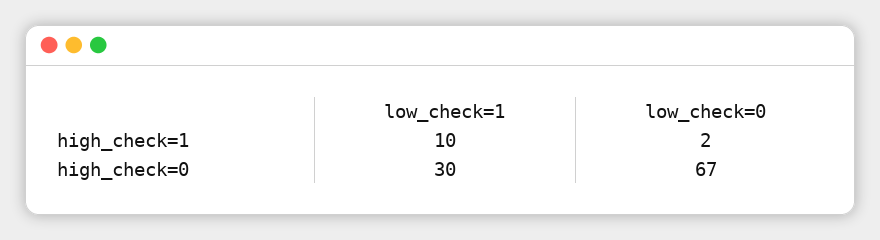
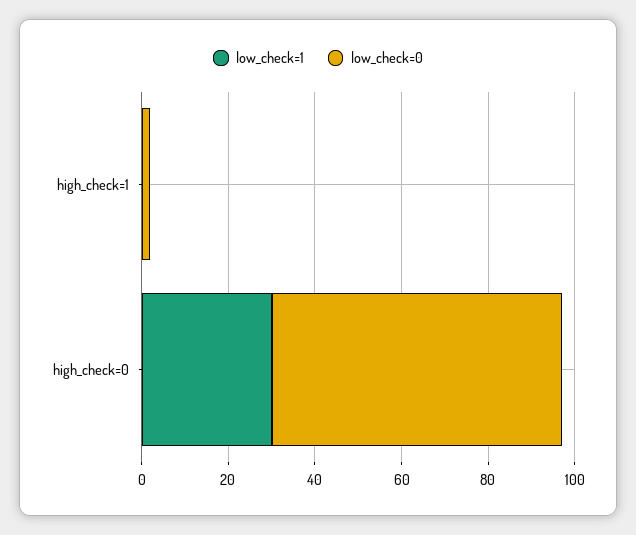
  {
    "low_check=1": {
-     "high_check=1": 10,
+     "high_check=1": 0,
      "high_check=0": 30
    },
    "low_check=0": {
      "high_check=1": 2,
      "high_check=0": 67
    }
  }

